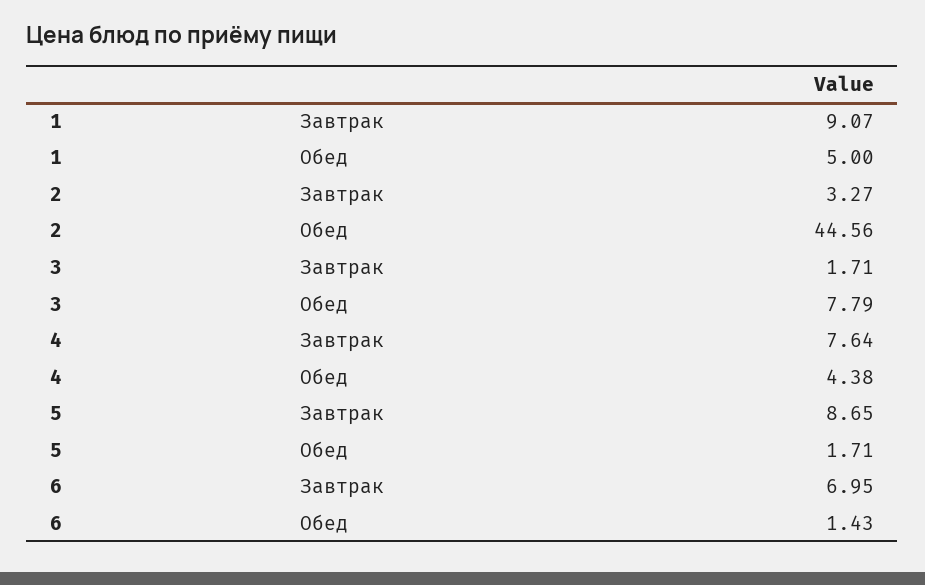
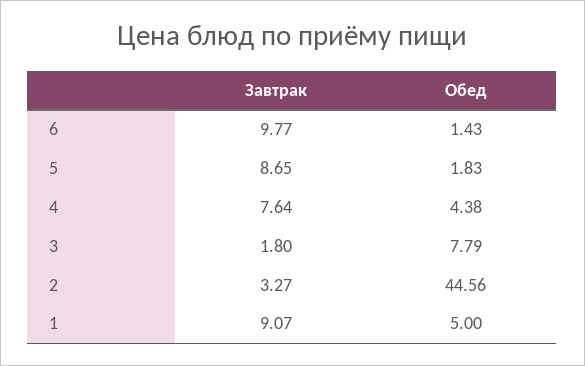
  {
    "1": {
      "Завтрак": 9.07,
      "Обед": 5
    },
    "2": {
      "Завтрак": 3.27,
      "Обед": 44.56
    },
    "3": {
-     "Завтрак": 1.71,
+     "Завтрак": 1.8,
      "Обед": 7.79
    },
    "4": {
      "Завтрак": 7.64,
      "Обед": 4.38
    },
    "5": {
      "Завтрак": 8.65,
-     "Обед": 1.71
+     "Обед": 1.83
    },
    "6": {
-     "Завтрак": 6.95,
+     "Завтрак": 9.77,
      "Обед": 1.43
    }
  }

